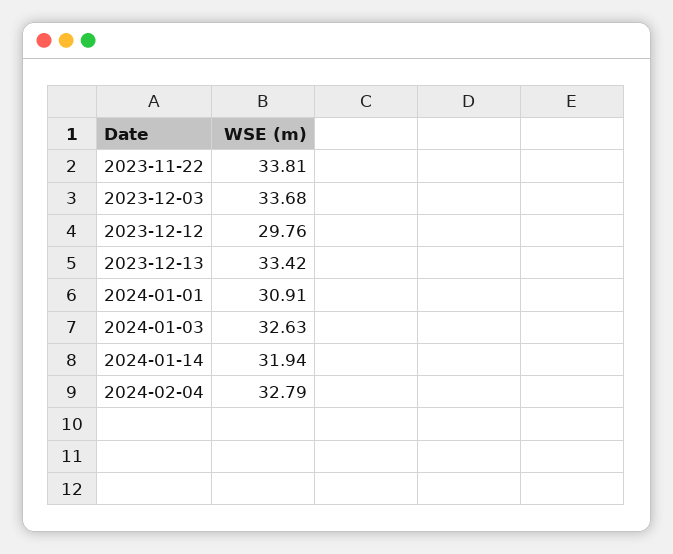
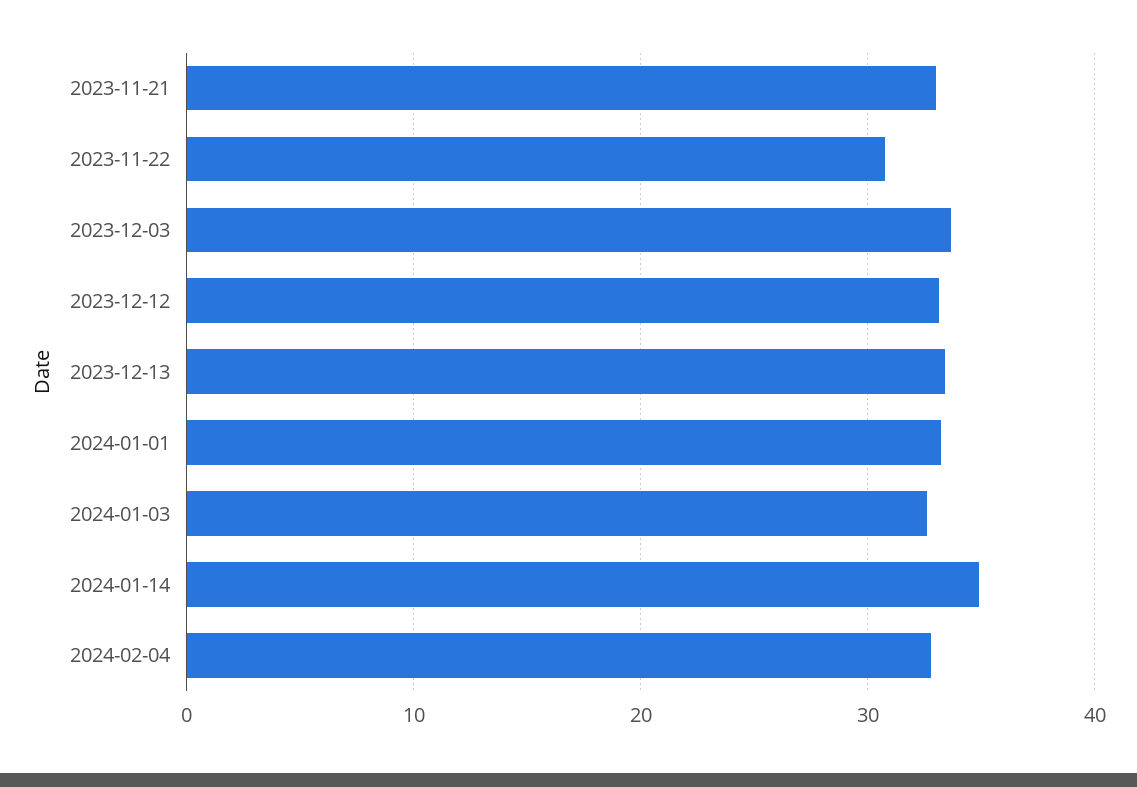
  {
-   "2023-11-22": 33.81,
+   "2023-11-22": 31,
    "2023-12-03": 33.68,
-   "2023-12-12": 29.76,
+   "2023-12-12": 33,
    "2023-12-13": 33.42,
-   "2024-01-01": 30.91,
+   "2024-01-01": 33,
    "2024-01-03": 32.63,
-   "2024-01-14": 31.94,
+   "2024-01-14": 35,
-   "2024-02-04": 32.79
+   "2024-02-04": 32.79,
+   "2023-11-21": 33
  }

